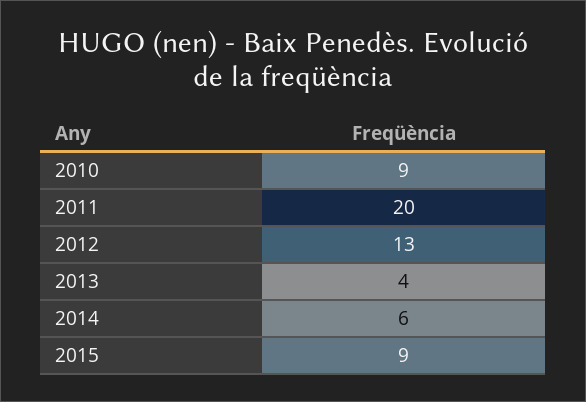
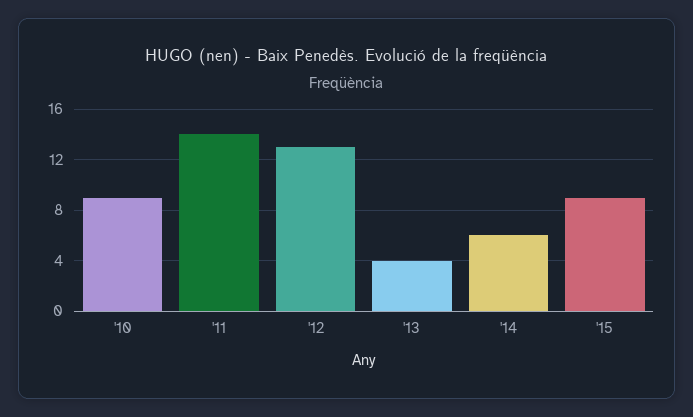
  {
    "2010": 9,
-   "2011": 20,
+   "2011": 14,
    "2012": 13,
    "2013": 4,
    "2014": 6,
    "2015": 9
  }

